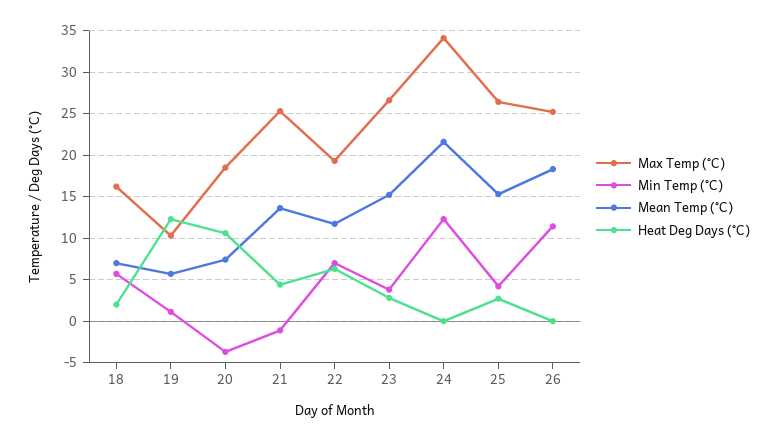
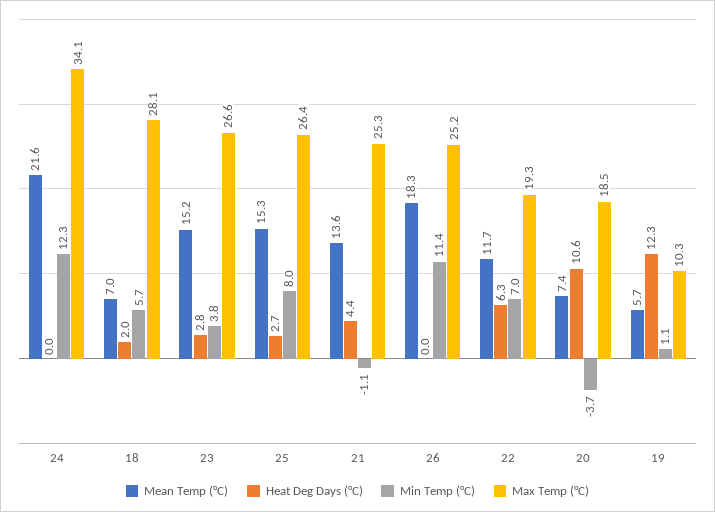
  {
    "Max Temp (°C)": {
-     "18": 16,
+     "18": 28.1,
      "19": 10.3,
      "20": 18.5,
      "21": 25.3,
      "22": 19.3,
      "23": 26.6,
      "24": 34.1,
      "25": 26.4,
      "26": 25.2
    },
    "Min Temp (°C)": {
      "18": 5.7,
      "19": 1.1,
      "20": -3.7,
      "21": -1.1,
      "22": 7,
      "23": 3.8,
      "24": 12.3,
-     "25": 4,
+     "25": 8,
      "26": 11.4
    },
    "Mean Temp (°C)": {
      "18": 7,
      "19": 5.7,
      "20": 7.4,
      "21": 13.6,
      "22": 11.7,
      "23": 15.2,
      "24": 21.6,
      "25": 15.3,
      "26": 18.3
    },
    "Heat Deg Days (°C)": {
      "18": 2,
      "19": 12.3,
      "20": 10.6,
      "21": 4.4,
      "22": 6.3,
      "23": 2.8,
      "24": 0,
      "25": 2.7,
      "26": 0
    }
  }

